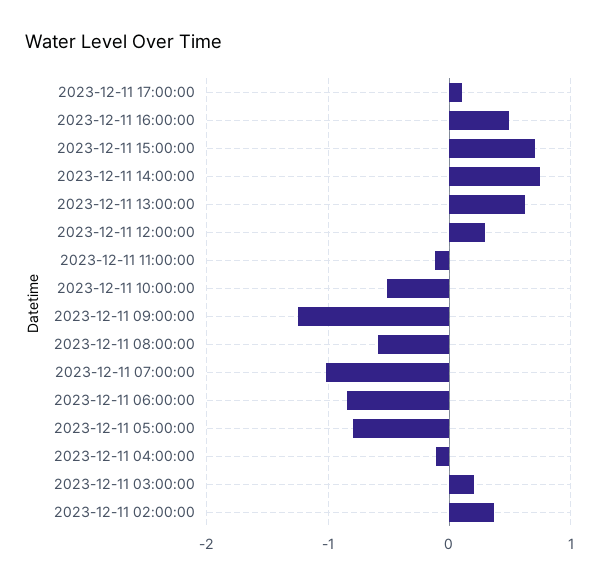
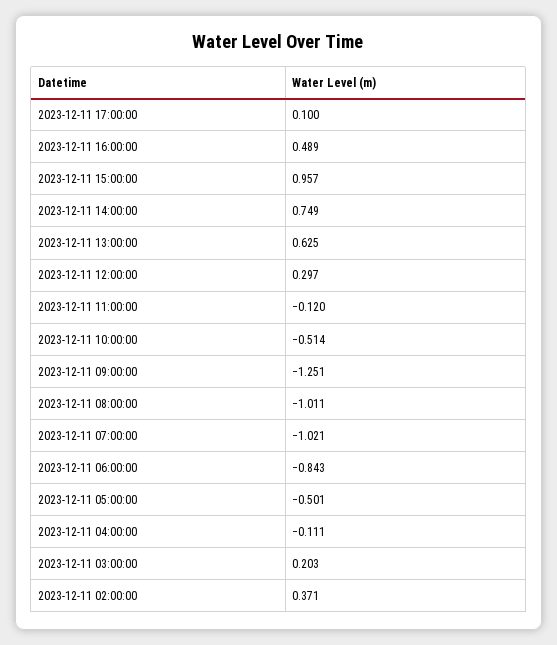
  {
    "2023-12-11 17:00:00": 0.1,
    "2023-12-11 16:00:00": 0.489,
-   "2023-12-11 15:00:00": 0.7,
+   "2023-12-11 15:00:00": 0.957,
    "2023-12-11 14:00:00": 0.749,
    "2023-12-11 13:00:00": 0.625,
    "2023-12-11 12:00:00": 0.297,
    "2023-12-11 11:00:00": -0.12,
    "2023-12-11 10:00:00": -0.514,
    "2023-12-11 09:00:00": -1.251,
-   "2023-12-11 08:00:00": -0.6,
+   "2023-12-11 08:00:00": -1.011,
    "2023-12-11 07:00:00": -1.021,
    "2023-12-11 06:00:00": -0.843,
-   "2023-12-11 05:00:00": -0.8,
+   "2023-12-11 05:00:00": -0.501,
    "2023-12-11 04:00:00": -0.111,
    "2023-12-11 03:00:00": 0.203,
    "2023-12-11 02:00:00": 0.371
  }

